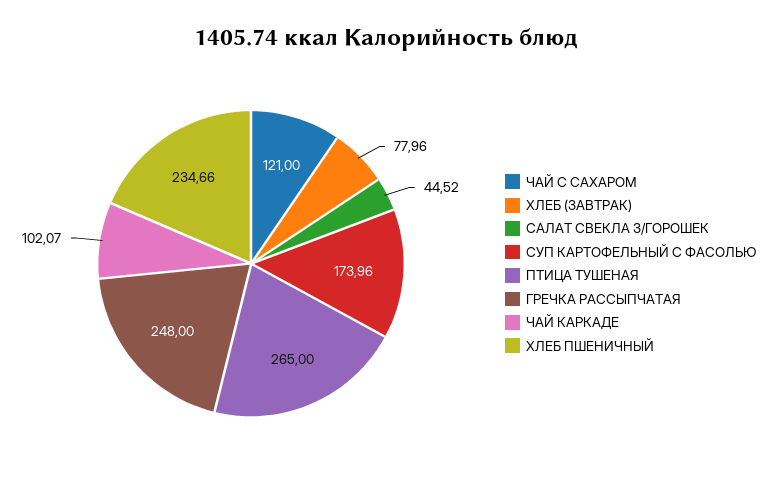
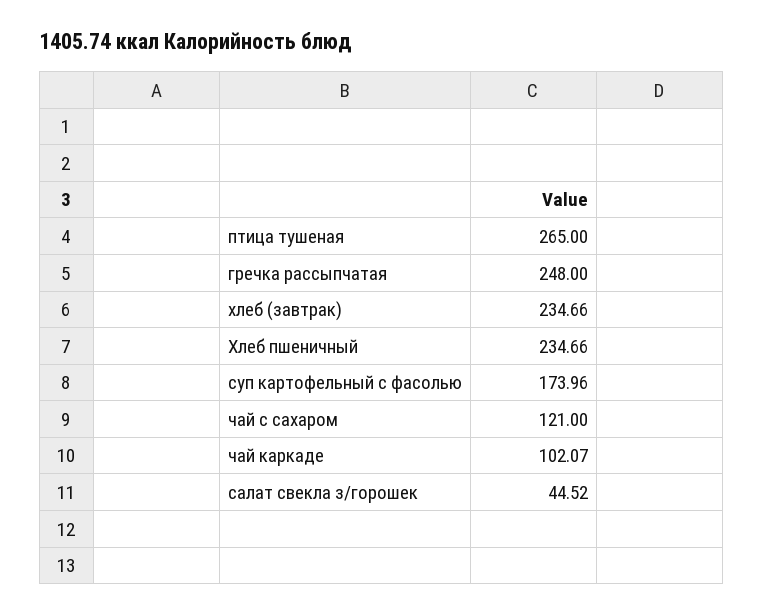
  {
    "ЧАЙ С САХАРОМ": 121,
-   "ХЛЕБ (ЗАВТРАК)": 77.96,
+   "ХЛЕБ (ЗАВТРАК)": 234.66,
    "САЛАТ СВЕКЛА З/ГОРОШЕК": 44.52,
    "СУП КАРТОФЕЛЬНЫЙ С ФАСОЛЬЮ": 173.96,
    "ПТИЦА ТУШЕНАЯ": 265,
    "ГРЕЧКА РАССЫПЧАТАЯ": 248,
    "ЧАЙ КАРКАДЕ": 102.07,
    "ХЛЕБ ПШЕНИЧНЫЙ": 234.66
  }

